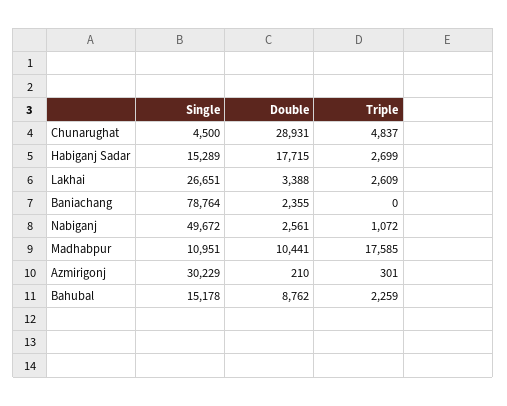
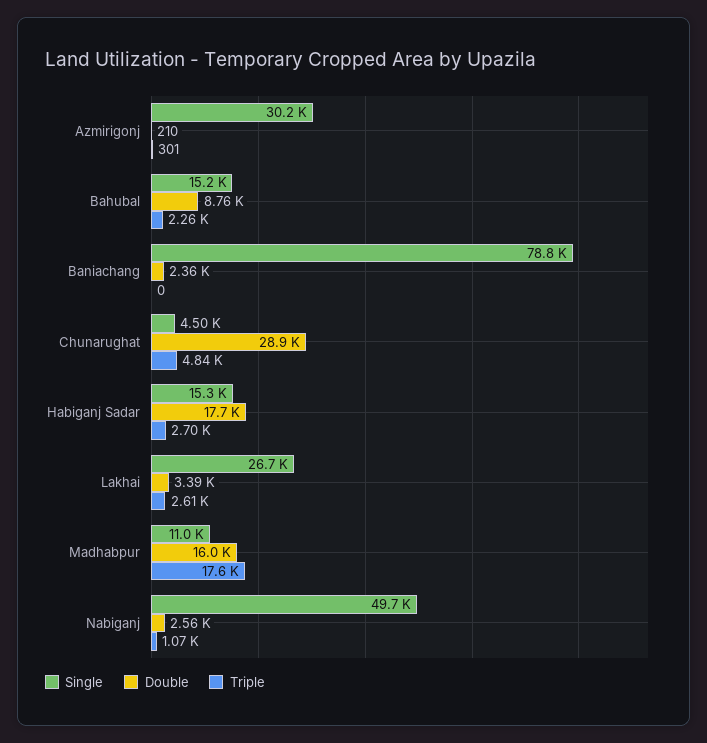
  {
    "Single": {
      "Chunarughat": 4500,
      "Habiganj Sadar": 15289,
      "Lakhai": 26651,
      "Baniachang": 78764,
      "Nabiganj": 49672,
      "Madhabpur": 10951,
      "Azmirigonj": 30229,
      "Bahubal": 15178
    },
    "Double": {
      "Chunarughat": 28931,
      "Habiganj Sadar": 17715,
      "Lakhai": 3388,
      "Baniachang": 2355,
      "Nabiganj": 2561,
-     "Madhabpur": 10441,
+     "Madhabpur": 16000,
      "Azmirigonj": 210,
      "Bahubal": 8762
    },
    "Triple": {
      "Chunarughat": 4837,
      "Habiganj Sadar": 2699,
      "Lakhai": 2609,
      "Baniachang": 0,
      "Nabiganj": 1072,
      "Madhabpur": 17585,
      "Azmirigonj": 301,
      "Bahubal": 2259
    }
  }

